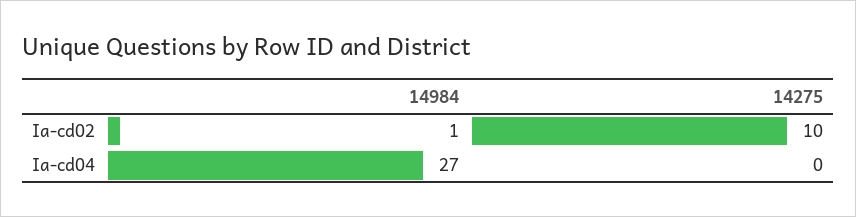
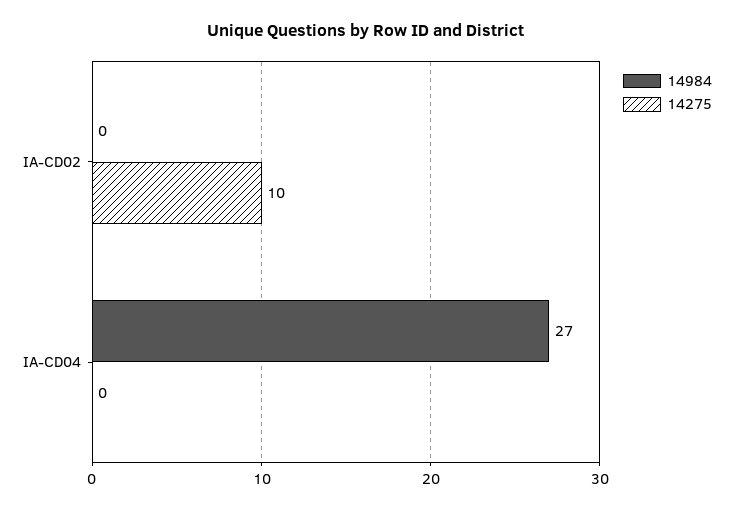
  {
    "14984": {
-     "Ia-cd02": 1,
+     "Ia-cd02": 0,
      "Ia-cd04": 27
    },
    "14275": {
      "Ia-cd02": 10,
      "Ia-cd04": 0
    }
  }

